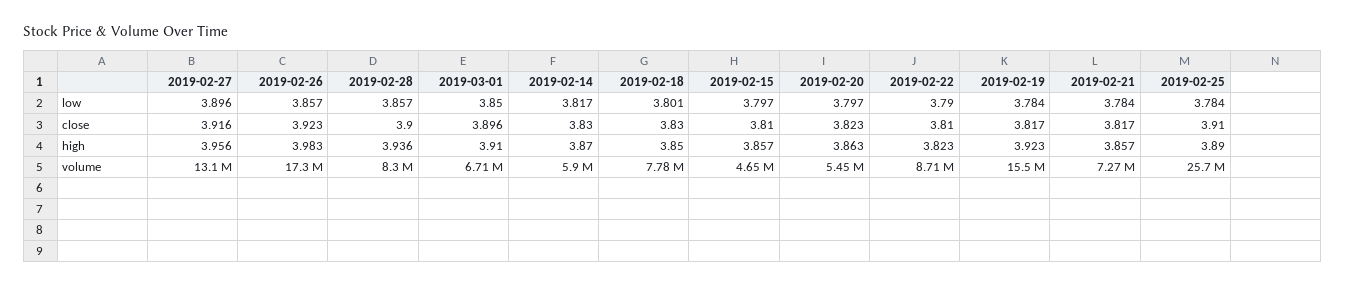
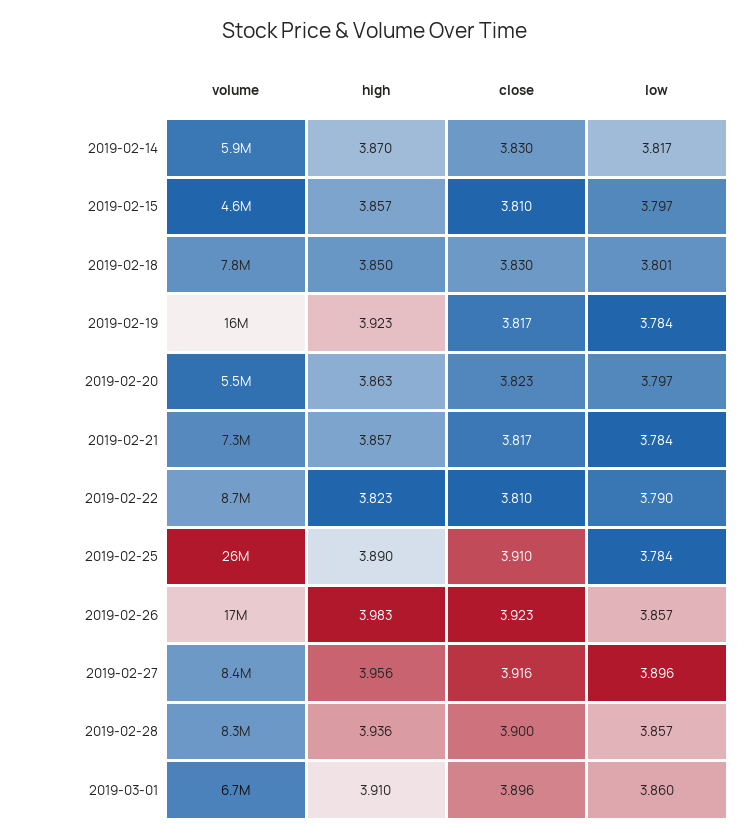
  {
    "2019-02-27": {
      "low": 3.896,
      "close": 3.916,
      "high": 3.956,
-     "volume": 13100000
+     "volume": 8400000
    },
    "2019-02-26": {
      "low": 3.857,
      "close": 3.923,
      "high": 3.983,
      "volume": 17300000
    },
    "2019-02-28": {
      "low": 3.857,
      "close": 3.9,
      "high": 3.936,
      "volume": 8300000
    },
    "2019-03-01": {
-     "low": 3.85,
+     "low": 3.86,
      "close": 3.896,
      "high": 3.91,
      "volume": 6710000
    },
    "2019-02-14": {
      "low": 3.817,
      "close": 3.83,
      "high": 3.87,
      "volume": 5900000
    },
    "2019-02-18": {
      "low": 3.801,
      "close": 3.83,
      "high": 3.85,
      "volume": 7780000
    },
    "2019-02-15": {
      "low": 3.797,
      "close": 3.81,
      "high": 3.857,
      "volume": 4650000
    },
    "2019-02-20": {
      "low": 3.797,
      "close": 3.823,
      "high": 3.863,
      "volume": 5450000
    },
    "2019-02-22": {
      "low": 3.79,
      "close": 3.81,
      "high": 3.823,
      "volume": 8710000
    },
    "2019-02-19": {
      "low": 3.784,
      "close": 3.817,
      "high": 3.923,
      "volume": 15500000
    },
    "2019-02-21": {
      "low": 3.784,
      "close": 3.817,
      "high": 3.857,
      "volume": 7270000
    },
    "2019-02-25": {
      "low": 3.784,
      "close": 3.91,
      "high": 3.89,
      "volume": 25700000
    }
  }

